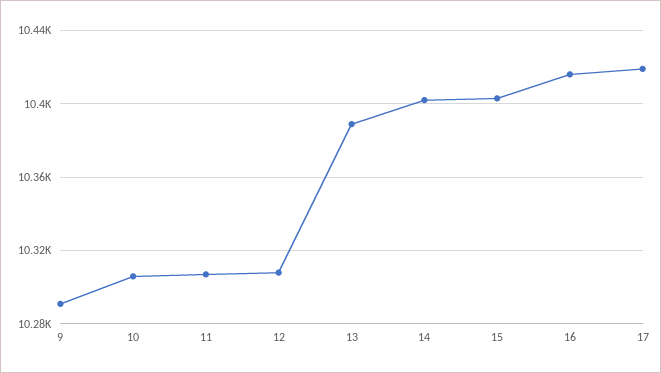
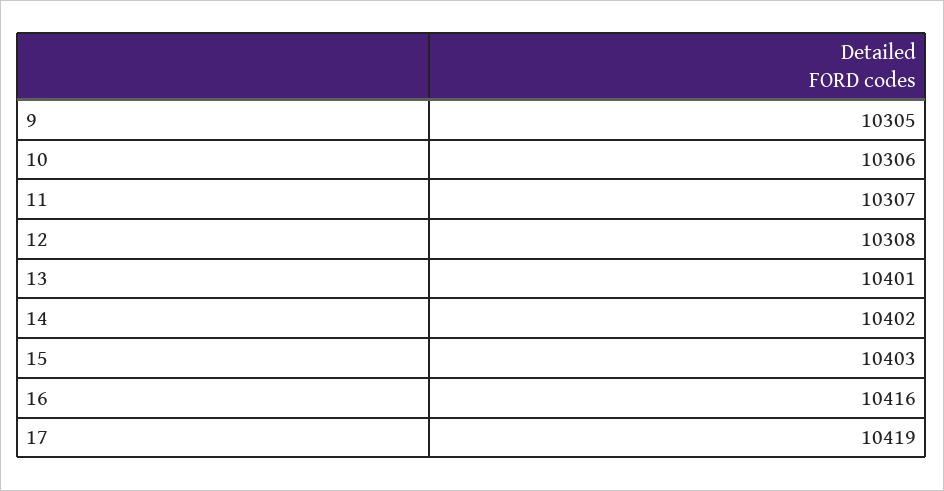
  {
-   "9": 10290,
+   "9": 10305,
    "10": 10306,
    "11": 10307,
    "12": 10308,
-   "13": 10390,
+   "13": 10401,
    "14": 10402,
    "15": 10403,
    "16": 10416,
    "17": 10419
  }

